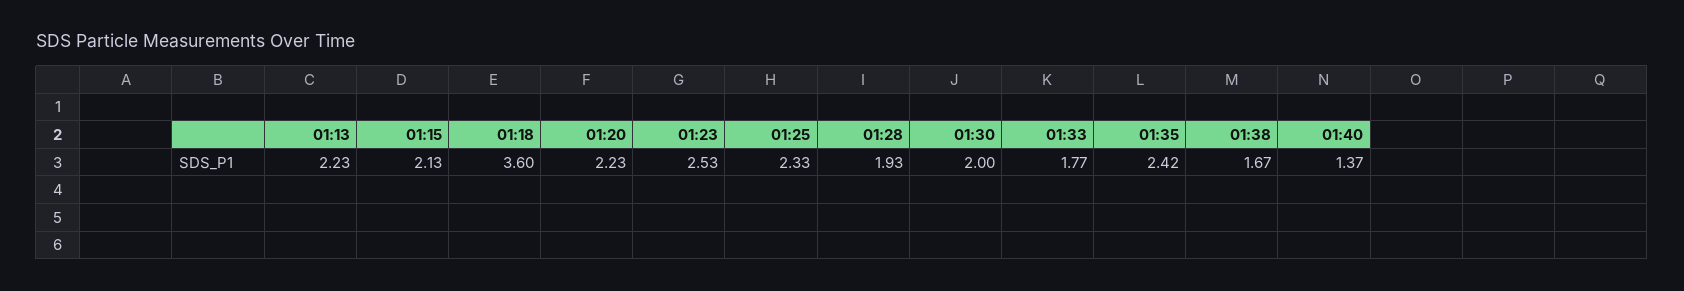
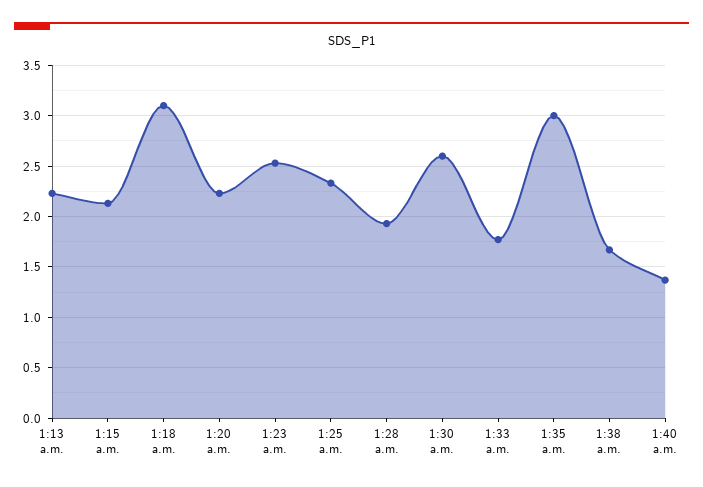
  {
    "01:13": 2.23,
    "01:15": 2.13,
-   "01:18": 3.6,
+   "01:18": 3.1,
    "01:20": 2.23,
    "01:23": 2.53,
    "01:25": 2.33,
    "01:28": 1.93,
-   "01:30": 2,
+   "01:30": 2.6,
    "01:33": 1.77,
-   "01:35": 2.42,
+   "01:35": 3,
    "01:38": 1.67,
    "01:40": 1.37
  }

